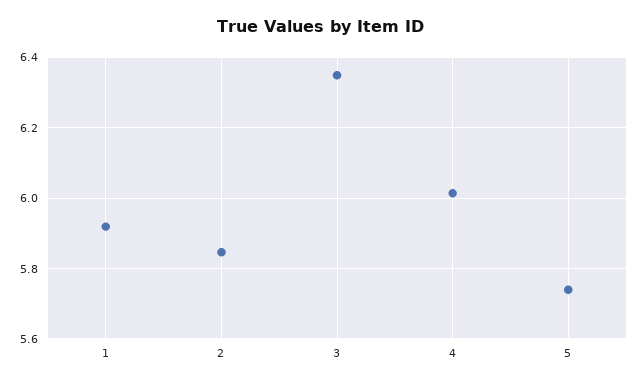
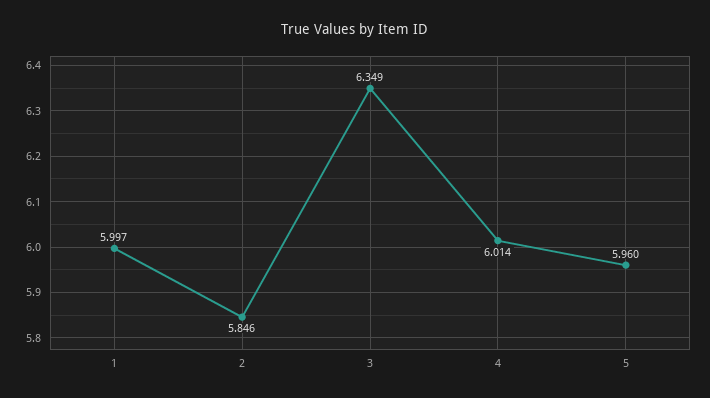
  {
-   "1": 5.92,
+   "1": 5.997,
    "2": 5.846,
    "3": 6.349,
    "4": 6.014,
-   "5": 5.74
+   "5": 5.96
  }

